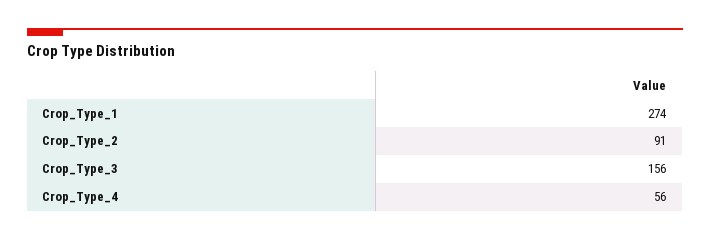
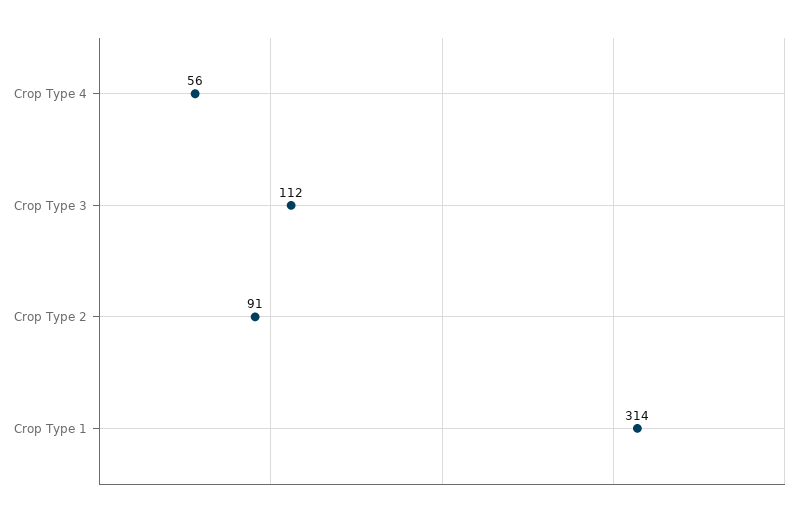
  {
-   "Crop_Type_1": 274,
+   "Crop_Type_1": 314,
    "Crop_Type_2": 91,
-   "Crop_Type_3": 156,
+   "Crop_Type_3": 112,
    "Crop_Type_4": 56
  }

